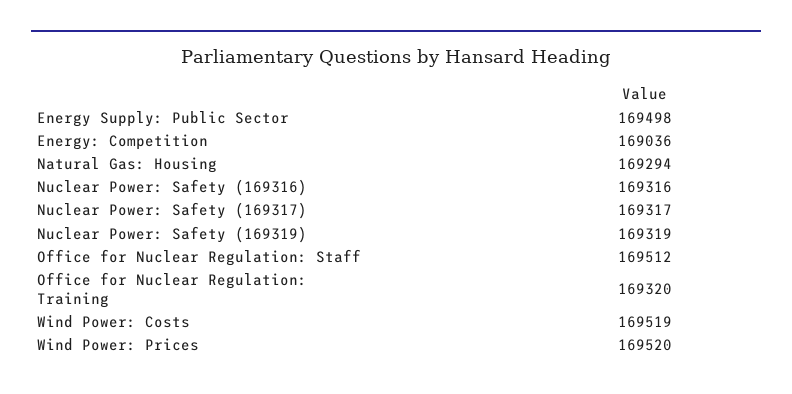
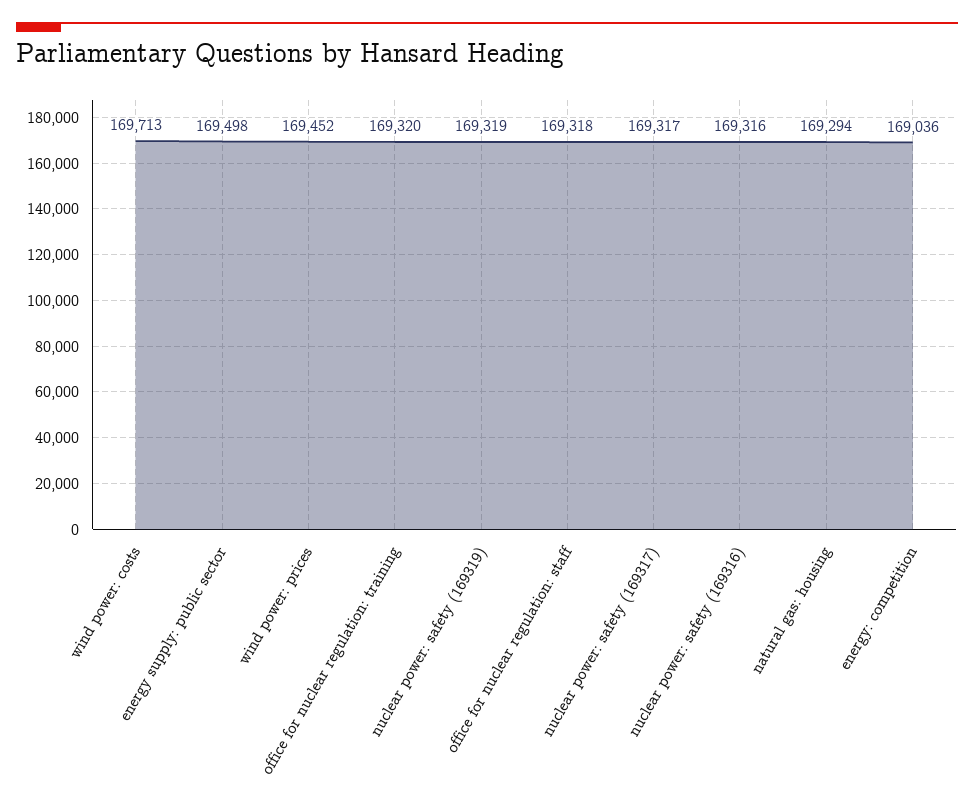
  {
    "Energy Supply: Public Sector": 169498,
    "Energy: Competition": 169036,
    "Natural Gas: Housing": 169294,
    "Nuclear Power: Safety (169316)": 169316,
    "Nuclear Power: Safety (169317)": 169317,
    "Nuclear Power: Safety (169319)": 169319,
-   "Office for Nuclear Regulation: Staff": 169512,
+   "Office for Nuclear Regulation: Staff": 169318,
    "Office for Nuclear Regulation: Training": 169320,
-   "Wind Power: Costs": 169519,
+   "Wind Power: Costs": 169713,
-   "Wind Power: Prices": 169520
+   "Wind Power: Prices": 169452
  }

